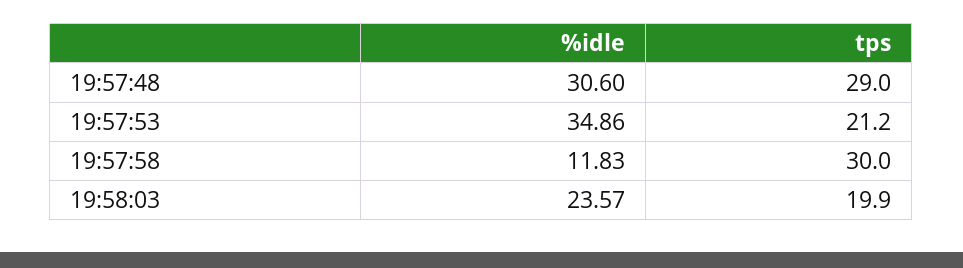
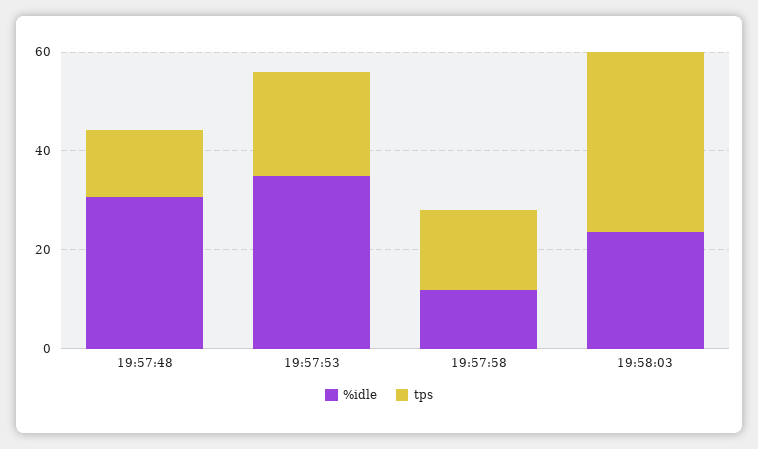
  {
    "%idle": {
      "19:57:48": 30.6,
      "19:57:53": 34.86,
      "19:57:58": 11.83,
      "19:58:03": 23.57
    },
    "tps": {
-     "19:57:48": 29,
+     "19:57:48": 15,
      "19:57:53": 21.2,
-     "19:57:58": 30,
+     "19:57:58": 15,
-     "19:58:03": 19.9
+     "19:58:03": 35
    }
  }

